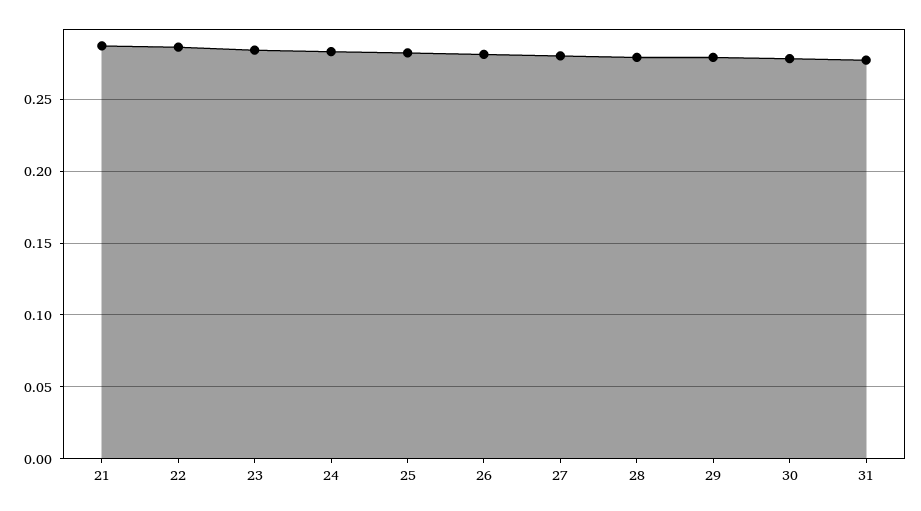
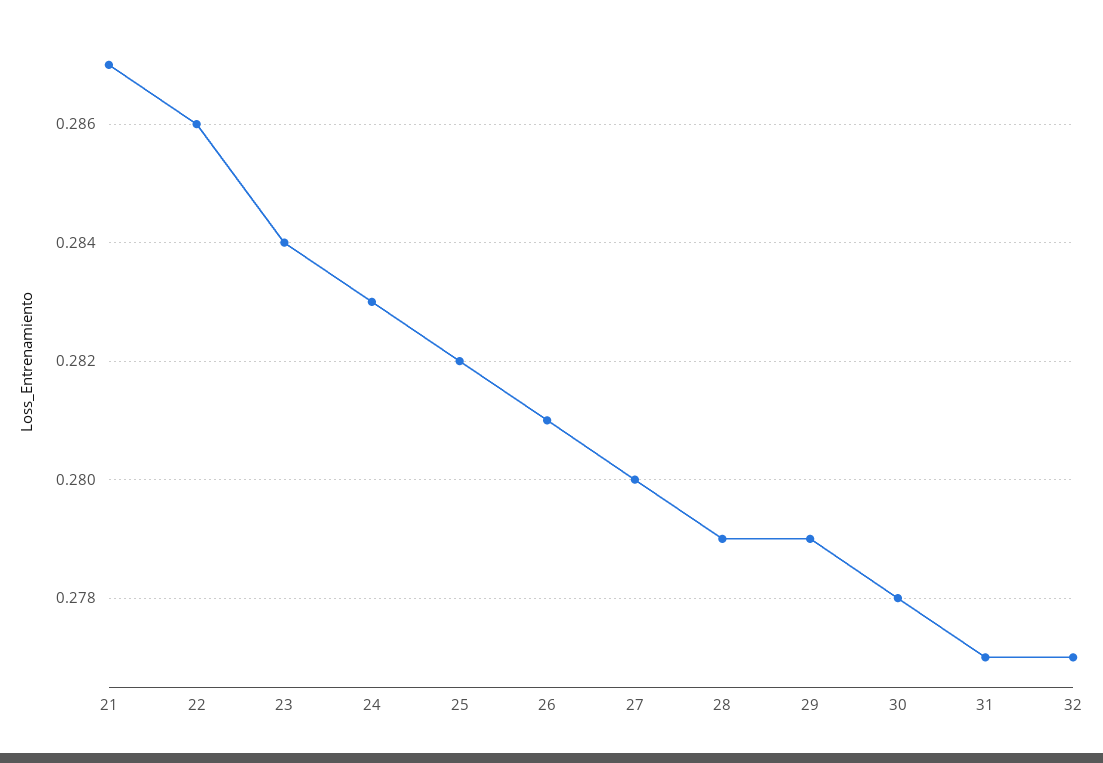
  {
    "21": 0.287,
    "22": 0.286,
    "23": 0.284,
    "24": 0.283,
    "25": 0.282,
    "26": 0.281,
    "27": 0.28,
    "28": 0.279,
    "29": 0.279,
    "30": 0.278,
-   "31": 0.277
+   "31": 0.277,
+   "32": 0.277
  }

